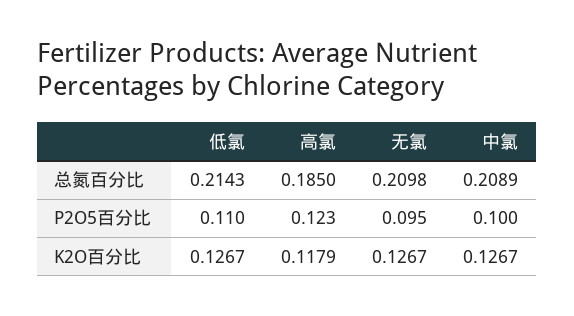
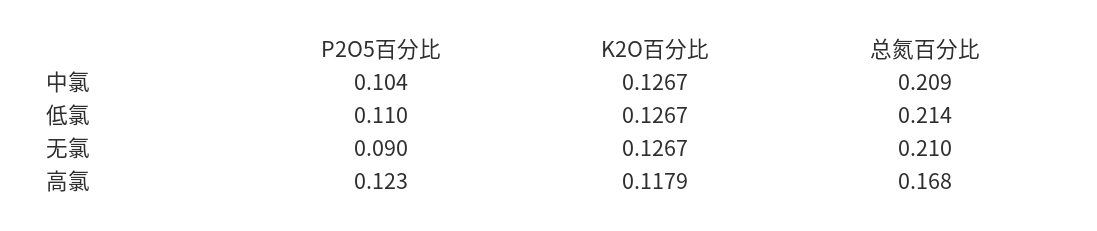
  {
    "低氯": {
      "总氮百分比": 0.2143,
      "P2O5百分比": 0.11,
      "K2O百分比": 0.1267
    },
    "高氯": {
-     "总氮百分比": 0.185,
+     "总氮百分比": 0.168,
      "P2O5百分比": 0.123,
      "K2O百分比": 0.1179
    },
    "无氯": {
      "总氮百分比": 0.2098,
-     "P2O5百分比": 0.095,
+     "P2O5百分比": 0.09,
      "K2O百分比": 0.1267
    },
    "中氯": {
      "总氮百分比": 0.2089,
-     "P2O5百分比": 0.1,
+     "P2O5百分比": 0.104,
      "K2O百分比": 0.1267
    }
  }

